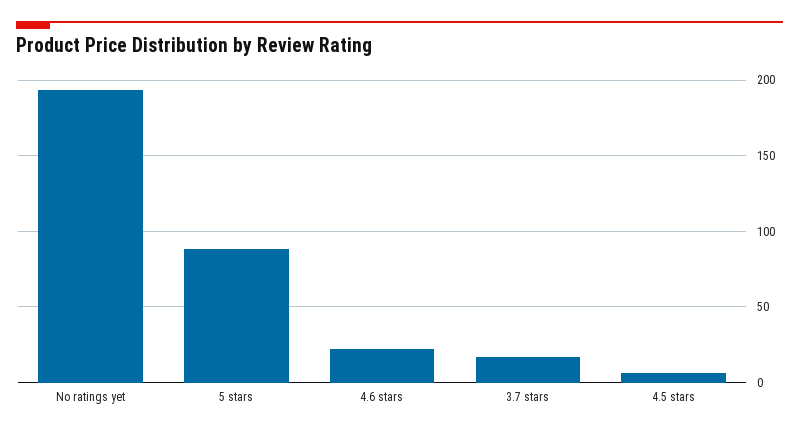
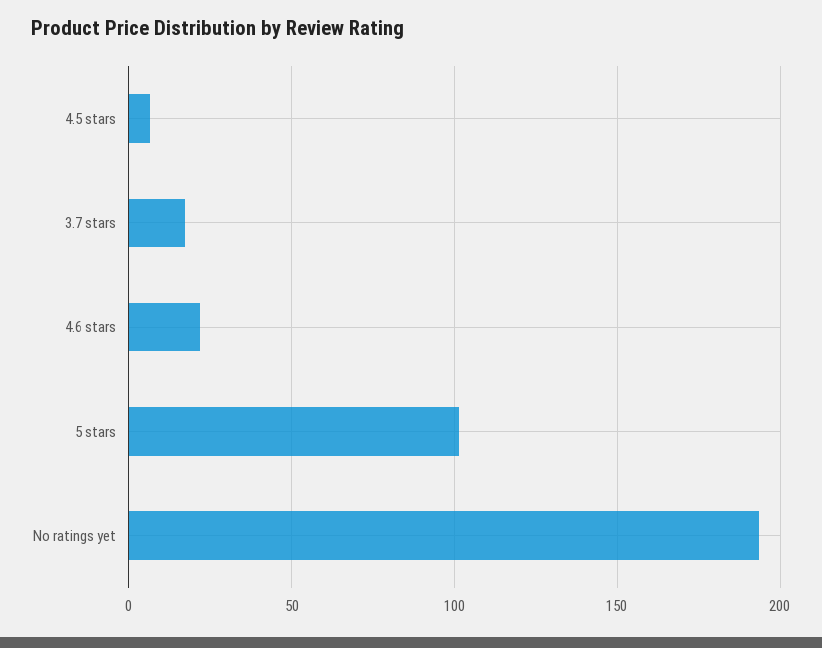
  {
    "No ratings yet": 195,
-   "5 stars": 90,
+   "5 stars": 100,
    "4.6 stars": 20,
    "3.7 stars": 15,
    "4.5 stars": 5
  }

